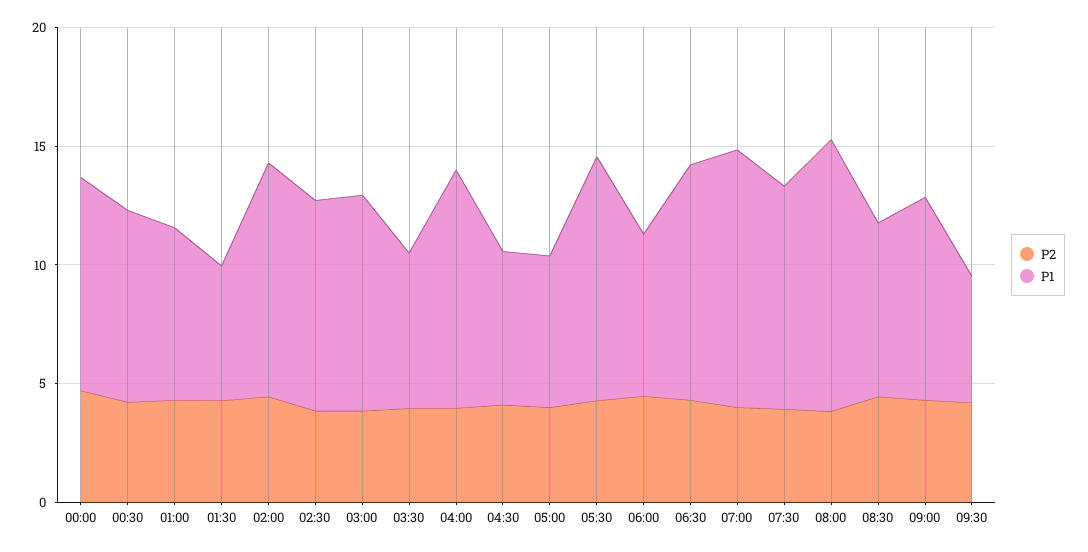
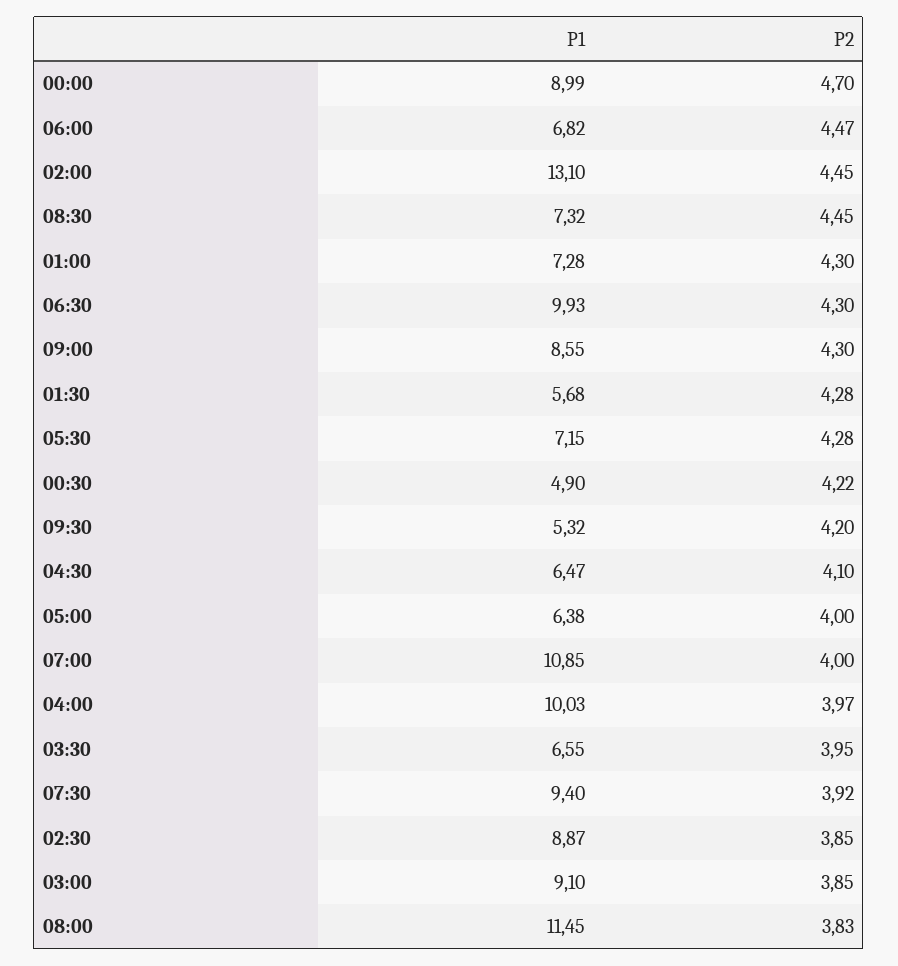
  {
    "P2": {
      "00:00": 4.7,
      "00:30": 4.22,
      "01:00": 4.3,
      "01:30": 4.28,
      "02:00": 4.45,
      "02:30": 3.85,
      "03:00": 3.85,
      "03:30": 3.95,
      "04:00": 3.97,
      "04:30": 4.1,
      "05:00": 4,
      "05:30": 4.28,
      "06:00": 4.47,
      "06:30": 4.3,
      "07:00": 4,
      "07:30": 3.92,
      "08:00": 3.83,
      "08:30": 4.45,
      "09:00": 4.3,
      "09:30": 4.2
    },
    "P1": {
      "00:00": 8.99,
-     "00:30": 8,
+     "00:30": 4.9,
      "01:00": 7.28,
      "01:30": 5.68,
-     "02:00": 10,
+     "02:00": 13.1,
      "02:30": 8.87,
      "03:00": 9.1,
      "03:30": 6.55,
      "04:00": 10.03,
      "04:30": 6.47,
      "05:00": 6.38,
-     "05:30": 10,
+     "05:30": 7.15,
      "06:00": 6.82,
      "06:30": 9.93,
      "07:00": 10.85,
      "07:30": 9.4,
      "08:00": 11.45,
      "08:30": 7.32,
      "09:00": 8.55,
      "09:30": 5.32
    }
  }

